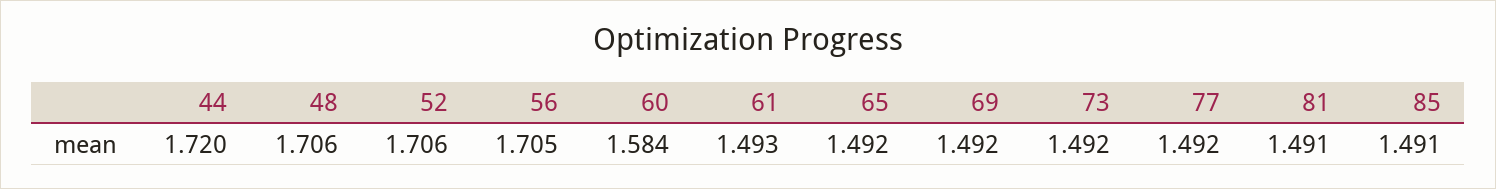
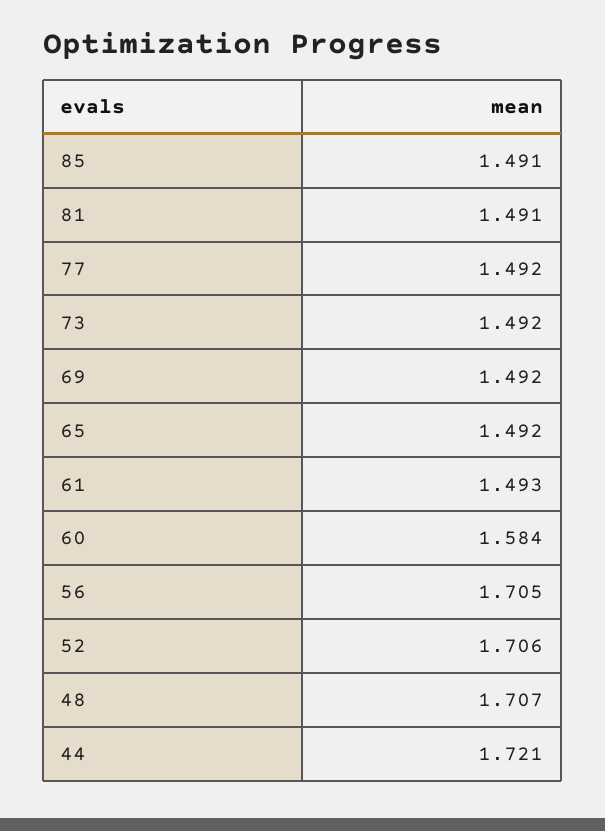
  {
-   "44": 1.72,
+   "44": 1.721,
-   "48": 1.706,
+   "48": 1.707,
    "52": 1.706,
    "56": 1.705,
    "60": 1.584,
    "61": 1.493,
    "65": 1.492,
    "69": 1.492,
    "73": 1.492,
    "77": 1.492,
    "81": 1.491,
    "85": 1.491
  }

